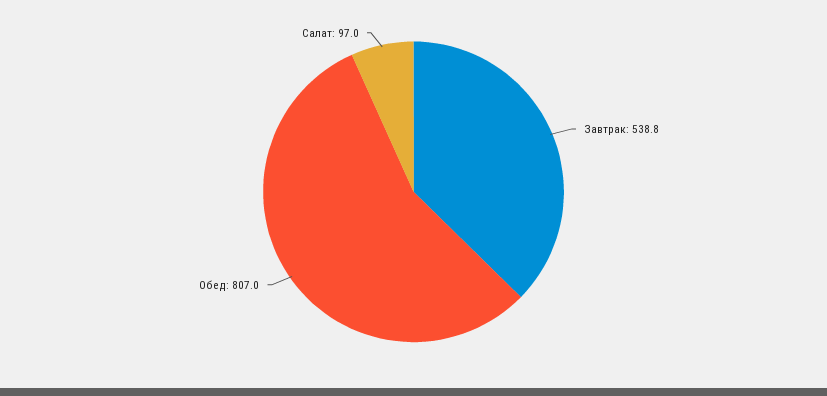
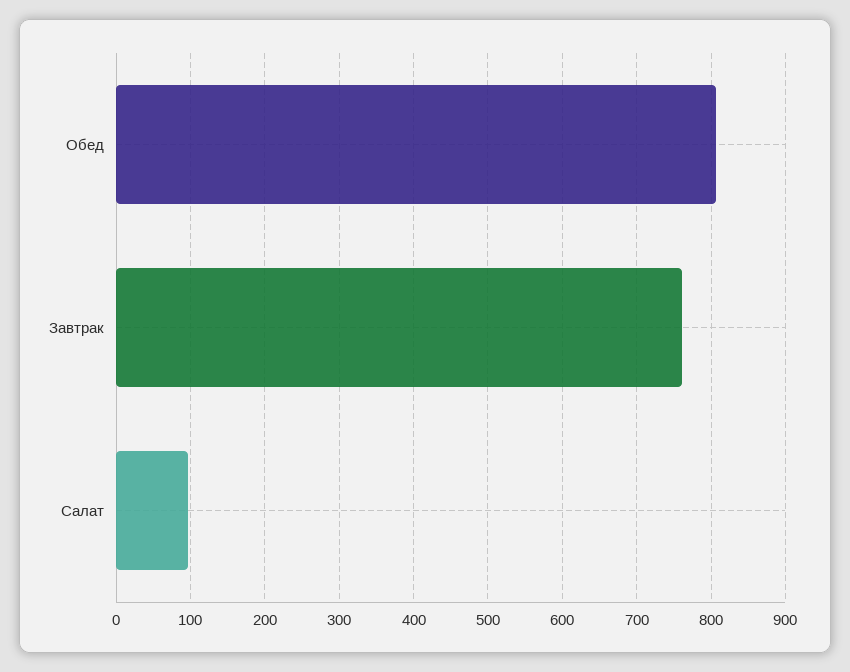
  {
-   "Завтрак": 538.8,
+   "Завтрак": 760,
    "Обед": 807,
    "Салат": 97
  }

